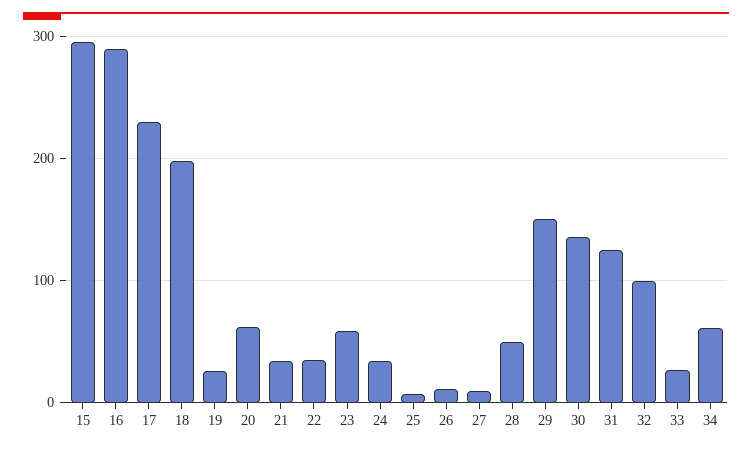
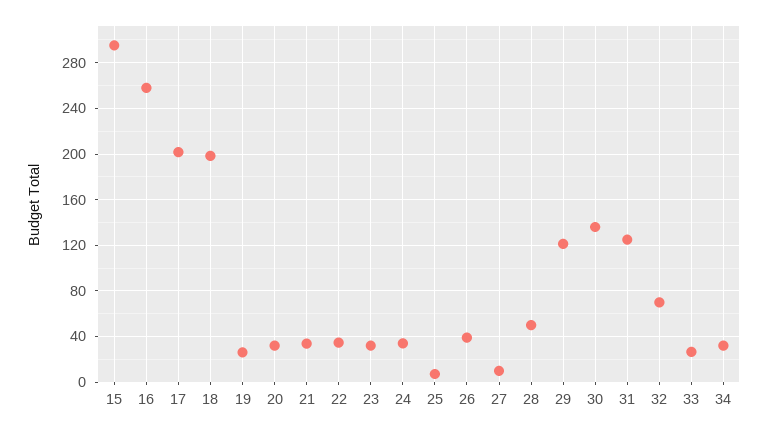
  {
    "15": 300,
-   "16": 290,
+   "16": 260,
-   "17": 230,
+   "17": 200,
    "18": 200,
    "19": 30,
-   "20": 60,
+   "20": 30,
    "21": 30,
    "22": 30,
-   "23": 60,
+   "23": 30,
    "24": 30,
    "25": 10,
-   "26": 10,
+   "26": 40,
    "27": 10,
    "28": 50,
-   "29": 150,
+   "29": 120,
    "30": 140,
    "31": 130,
-   "32": 100,
+   "32": 70,
    "33": 30,
-   "34": 60
+   "34": 30
  }

